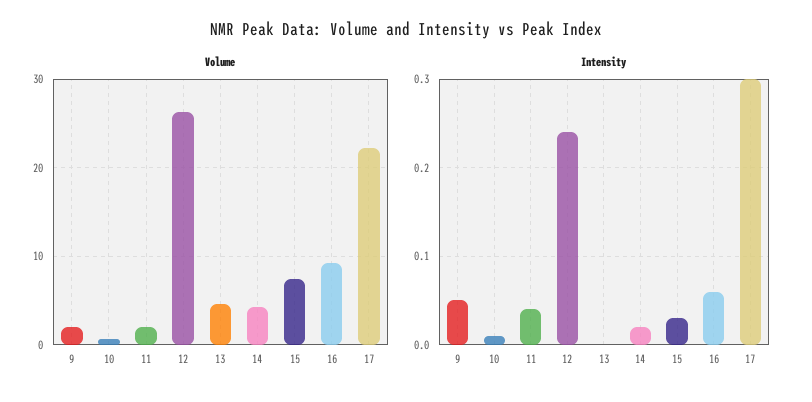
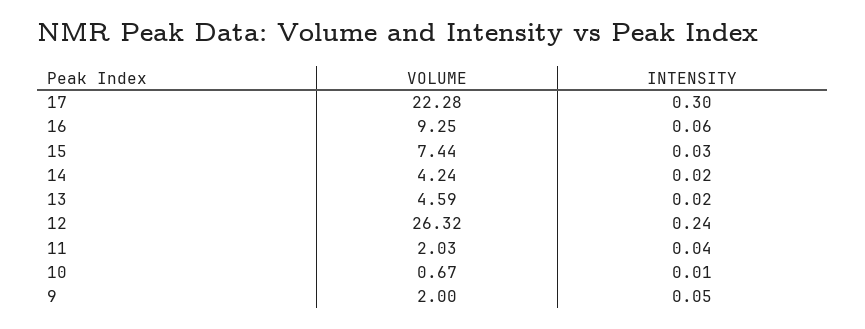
  {
    "Volume": {
      "9": 2,
      "10": 0.67,
      "11": 2.03,
      "12": 26.32,
      "13": 4.59,
      "14": 4.24,
      "15": 7.44,
      "16": 9.25,
      "17": 22.28
    },
    "Intensity": {
      "9": 0.05,
      "10": 0.01,
      "11": 0.04,
      "12": 0.24,
-     "13": 0,
+     "13": 0.02,
      "14": 0.02,
      "15": 0.03,
      "16": 0.06,
      "17": 0.3
    }
  }

